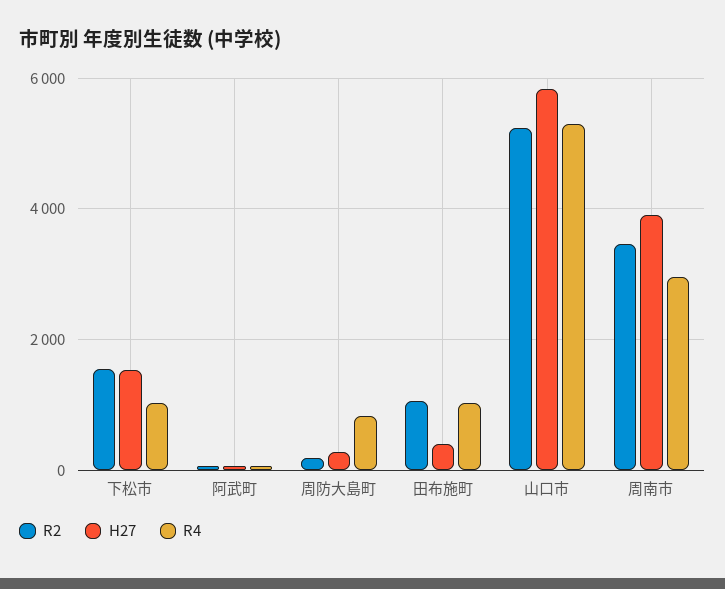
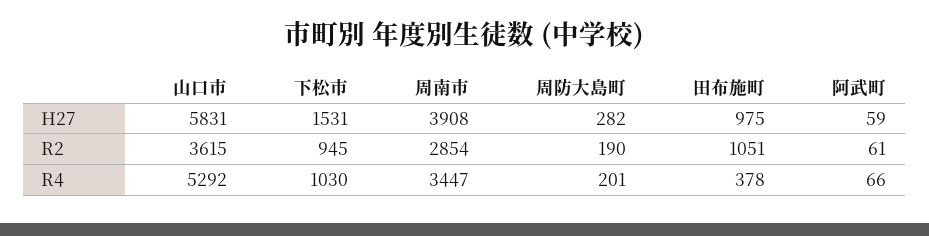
  {
    "R2": {
-     "下松市": 1600,
+     "下松市": 945,
      "阿武町": 61,
      "周防大島町": 190,
      "田布施町": 1051,
-     "山口市": 5200,
+     "山口市": 3615,
-     "周南市": 3400
+     "周南市": 2854
    },
    "H27": {
      "下松市": 1531,
      "阿武町": 59,
      "周防大島町": 282,
-     "田布施町": 400,
+     "田布施町": 975,
      "山口市": 5831,
      "周南市": 3908
    },
    "R4": {
      "下松市": 1030,
      "阿武町": 66,
-     "周防大島町": 800,
+     "周防大島町": 201,
-     "田布施町": 1000,
+     "田布施町": 378,
      "山口市": 5292,
-     "周南市": 3000
+     "周南市": 3447
    }
  }

